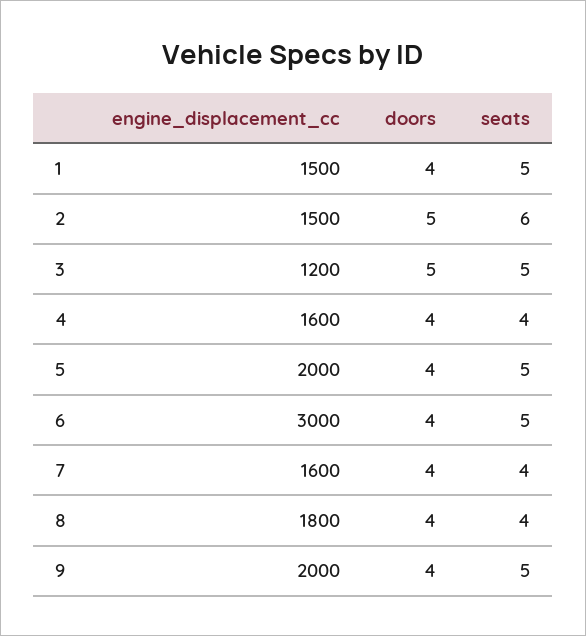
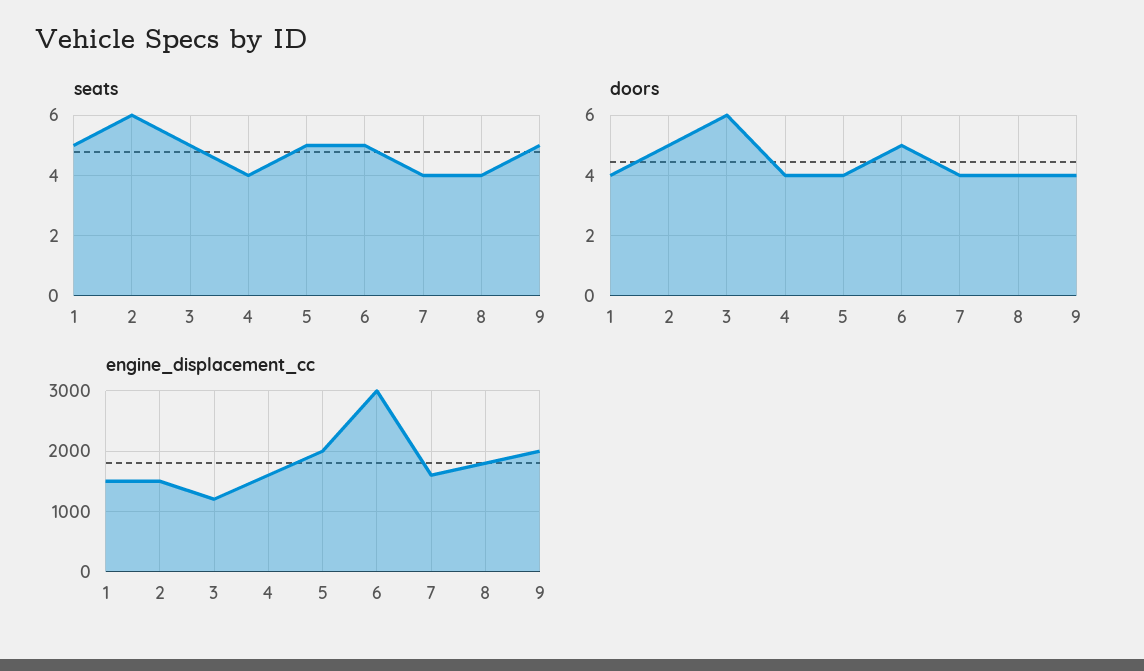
  {
    "engine_displacement_cc": {
      "1": 1500,
      "2": 1500,
      "3": 1200,
      "4": 1600,
      "5": 2000,
      "6": 3000,
      "7": 1600,
      "8": 1800,
      "9": 2000
    },
    "doors": {
      "1": 4,
      "2": 5,
-     "3": 5,
+     "3": 6,
      "4": 4,
      "5": 4,
-     "6": 4,
+     "6": 5,
      "7": 4,
      "8": 4,
      "9": 4
    },
    "seats": {
      "1": 5,
      "2": 6,
      "3": 5,
      "4": 4,
      "5": 5,
      "6": 5,
      "7": 4,
      "8": 4,
      "9": 5
    }
  }

